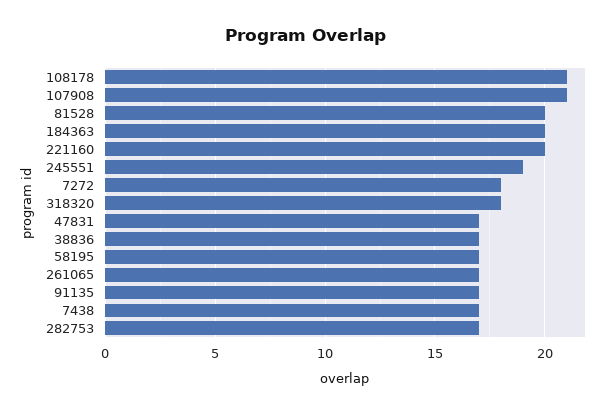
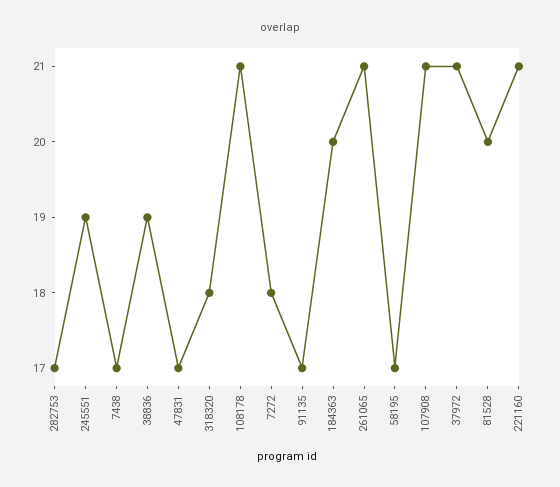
  {
    "108178": 21,
    "107908": 21,
    "81528": 20,
    "184363": 20,
-   "221160": 20,
+   "221160": 21,
    "245551": 19,
    "7272": 18,
    "318320": 18,
    "47831": 17,
-   "38836": 17,
+   "38836": 19,
    "58195": 17,
-   "261065": 17,
+   "261065": 21,
    "91135": 17,
    "7438": 17,
-   "282753": 17
+   "282753": 17,
+   "37972": 21
  }

